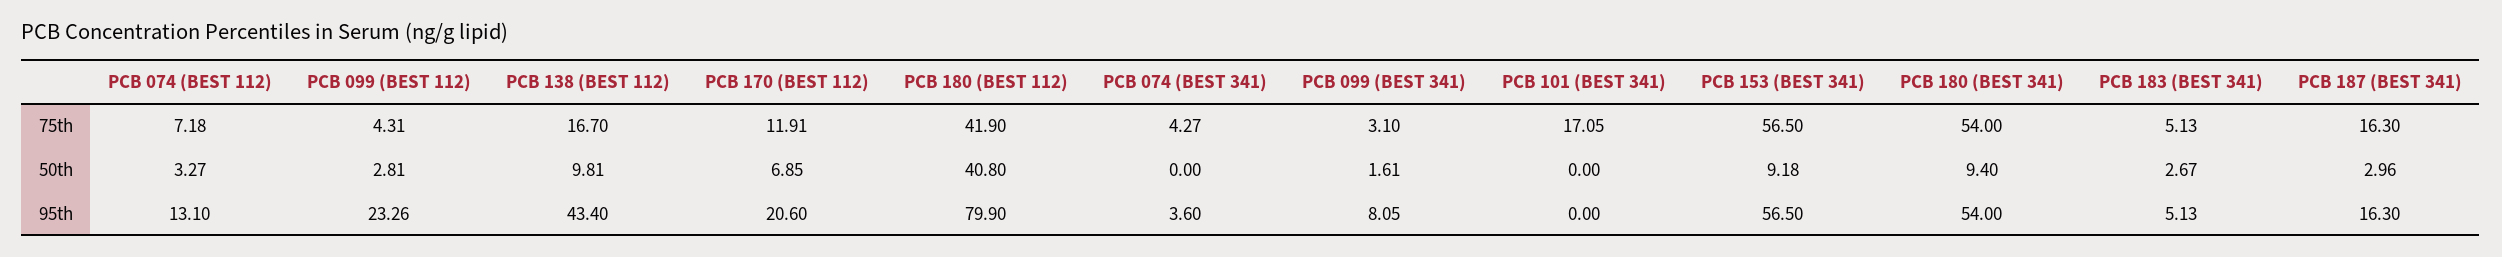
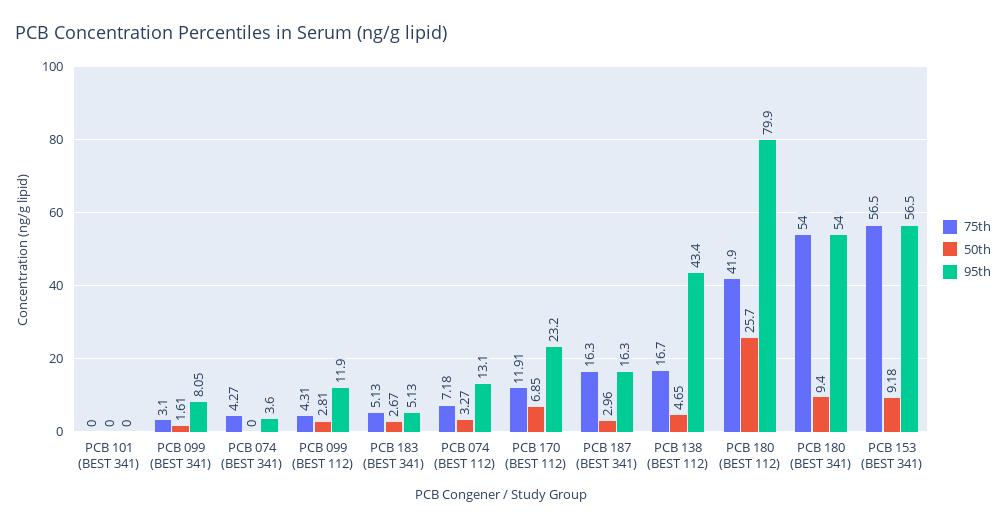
  {
    "75th": {
      "PCB 074 (BEST 112)": 7.18,
      "PCB 099 (BEST 112)": 4.31,
      "PCB 138 (BEST 112)": 16.7,
      "PCB 170 (BEST 112)": 11.91,
      "PCB 180 (BEST 112)": 41.9,
      "PCB 074 (BEST 341)": 4.27,
      "PCB 099 (BEST 341)": 3.1,
-     "PCB 101 (BEST 341)": 17.05,
+     "PCB 101 (BEST 341)": 0,
      "PCB 153 (BEST 341)": 56.5,
      "PCB 180 (BEST 341)": 54,
      "PCB 183 (BEST 341)": 5.13,
      "PCB 187 (BEST 341)": 16.3
    },
    "50th": {
      "PCB 074 (BEST 112)": 3.27,
      "PCB 099 (BEST 112)": 2.81,
-     "PCB 138 (BEST 112)": 9.81,
+     "PCB 138 (BEST 112)": 4.65,
      "PCB 170 (BEST 112)": 6.85,
-     "PCB 180 (BEST 112)": 40.8,
+     "PCB 180 (BEST 112)": 25.7,
      "PCB 074 (BEST 341)": 0,
      "PCB 099 (BEST 341)": 1.61,
      "PCB 101 (BEST 341)": 0,
      "PCB 153 (BEST 341)": 9.18,
      "PCB 180 (BEST 341)": 9.4,
      "PCB 183 (BEST 341)": 2.67,
      "PCB 187 (BEST 341)": 2.96
    },
    "95th": {
      "PCB 074 (BEST 112)": 13.1,
-     "PCB 099 (BEST 112)": 23.26,
+     "PCB 099 (BEST 112)": 11.9,
      "PCB 138 (BEST 112)": 43.4,
-     "PCB 170 (BEST 112)": 20.6,
+     "PCB 170 (BEST 112)": 23.2,
      "PCB 180 (BEST 112)": 79.9,
      "PCB 074 (BEST 341)": 3.6,
      "PCB 099 (BEST 341)": 8.05,
      "PCB 101 (BEST 341)": 0,
      "PCB 153 (BEST 341)": 56.5,
      "PCB 180 (BEST 341)": 54,
      "PCB 183 (BEST 341)": 5.13,
      "PCB 187 (BEST 341)": 16.3
    }
  }

